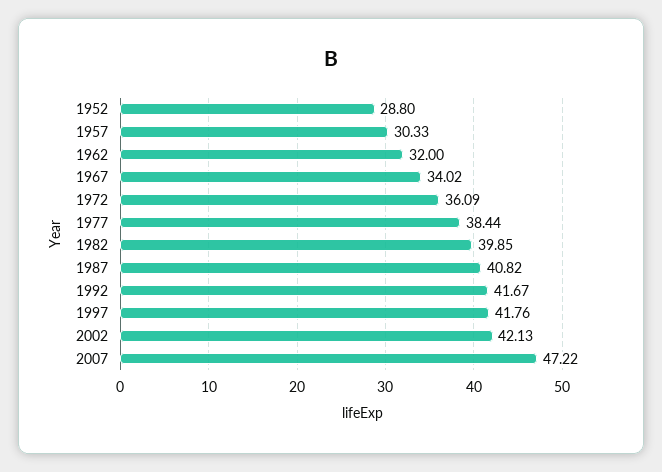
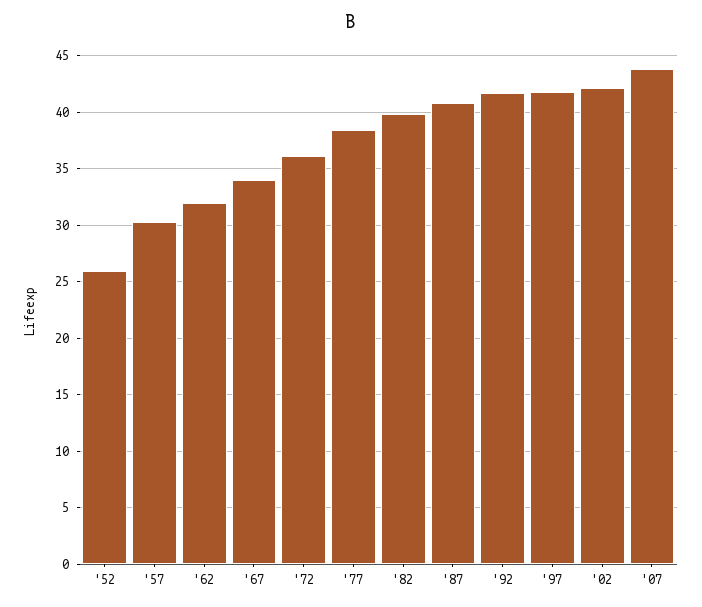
  {
-   "1952": 28.8,
+   "1952": 26,
    "1957": 30.33,
    "1962": 32,
    "1967": 34.02,
    "1972": 36.09,
    "1977": 38.44,
    "1982": 39.85,
    "1987": 40.82,
    "1992": 41.67,
    "1997": 41.76,
    "2002": 42.13,
-   "2007": 47.22
+   "2007": 44
  }

